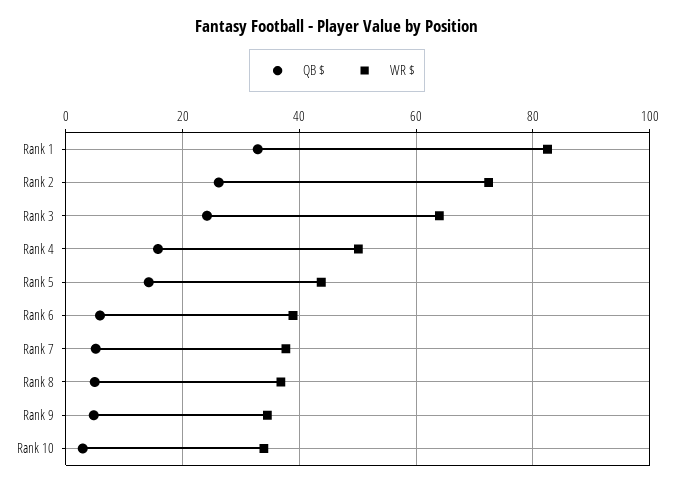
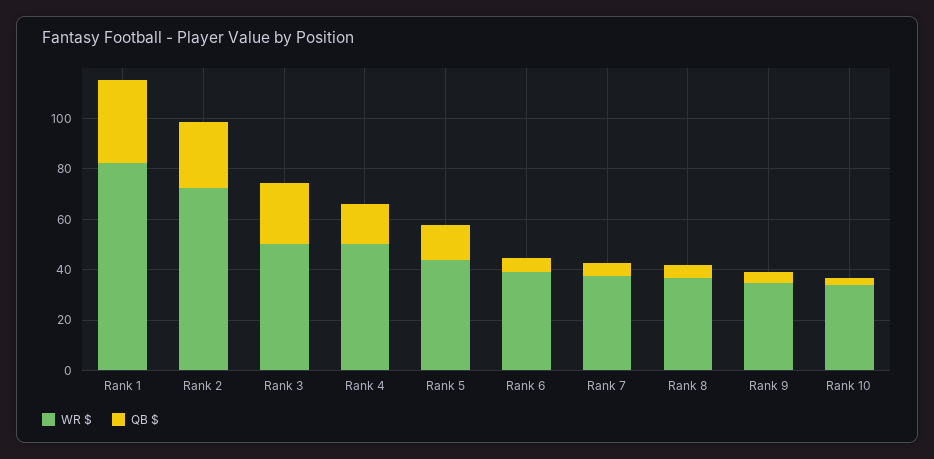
  {
    "QB $": {
      "Rank 1": 32,
      "Rank 2": 26,
      "Rank 3": 24,
      "Rank 4": 16,
      "Rank 5": 14,
      "Rank 6": 6,
      "Rank 7": 6,
      "Rank 8": 4,
      "Rank 9": 4,
      "Rank 10": 2
    },
    "WR $": {
      "Rank 1": 82,
      "Rank 2": 72,
-     "Rank 3": 64,
+     "Rank 3": 50,
      "Rank 4": 50,
      "Rank 5": 44,
      "Rank 6": 38,
      "Rank 7": 38,
      "Rank 8": 36,
      "Rank 9": 34,
      "Rank 10": 34
    }
  }

